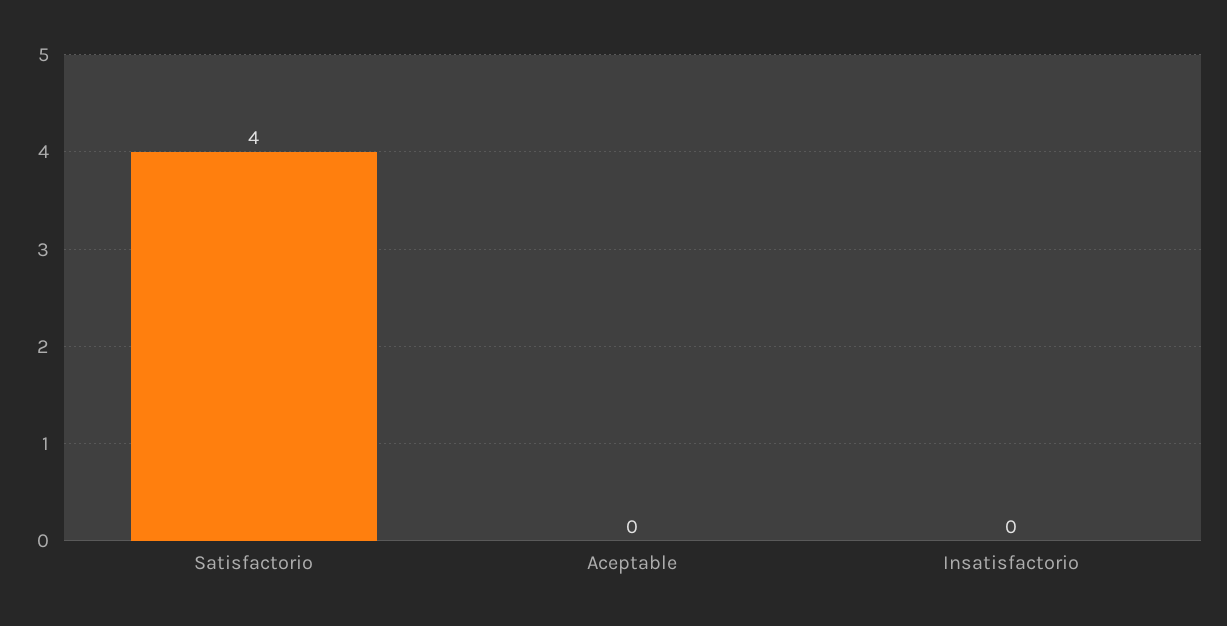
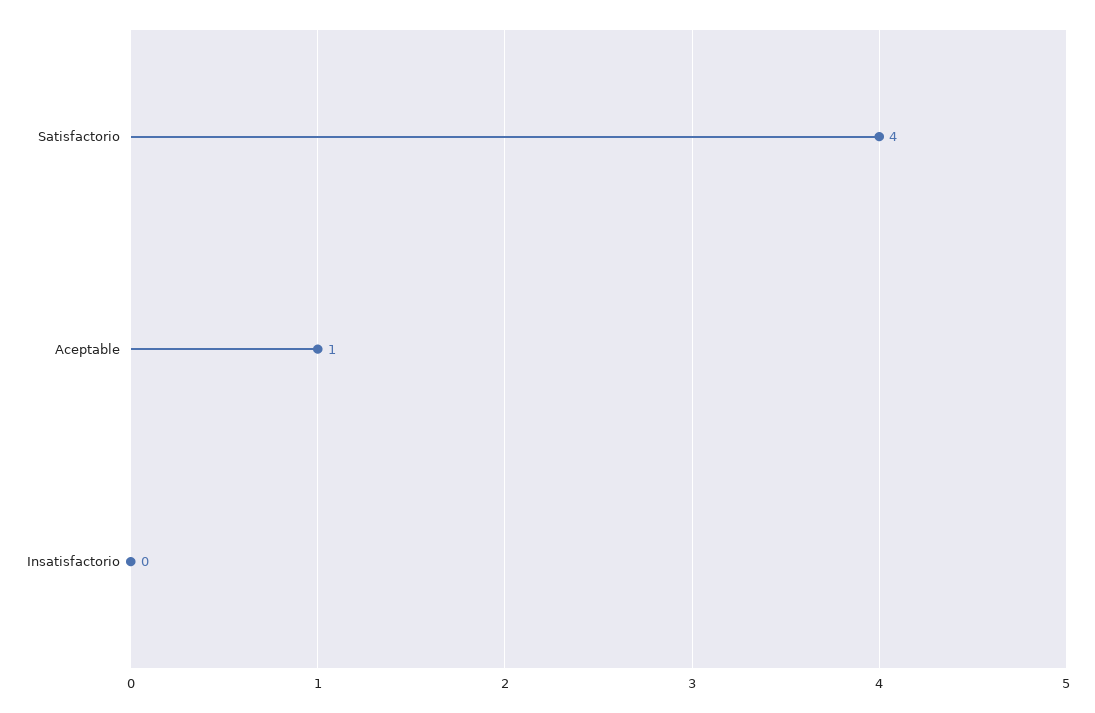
  {
    "Satisfactorio": 4,
-   "Aceptable": 0,
+   "Aceptable": 1,
    "Insatisfactorio": 0
  }

